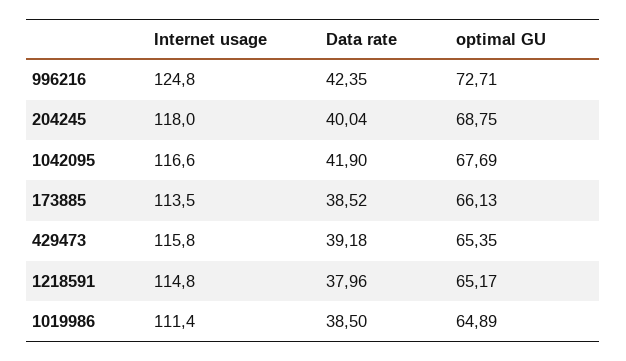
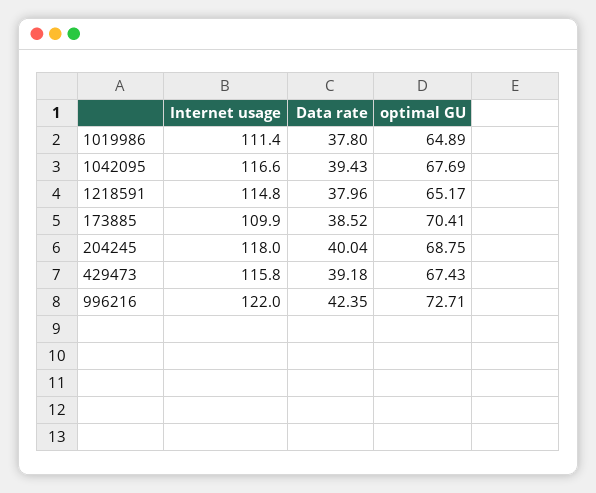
  {
    "Internet usage": {
-     "996216": 124.8,
+     "996216": 122,
      "204245": 118,
      "1042095": 116.6,
-     "173885": 113.5,
+     "173885": 109.9,
      "429473": 115.8,
      "1218591": 114.8,
      "1019986": 111.4
    },
    "Data rate": {
      "996216": 42.35,
      "204245": 40.04,
-     "1042095": 41.9,
+     "1042095": 39.43,
      "173885": 38.52,
      "429473": 39.18,
      "1218591": 37.96,
-     "1019986": 38.5
+     "1019986": 37.8
    },
    "optimal GU": {
      "996216": 72.71,
      "204245": 68.75,
      "1042095": 67.69,
-     "173885": 66.13,
+     "173885": 70.41,
-     "429473": 65.35,
+     "429473": 67.43,
      "1218591": 65.17,
      "1019986": 64.89
    }
  }

